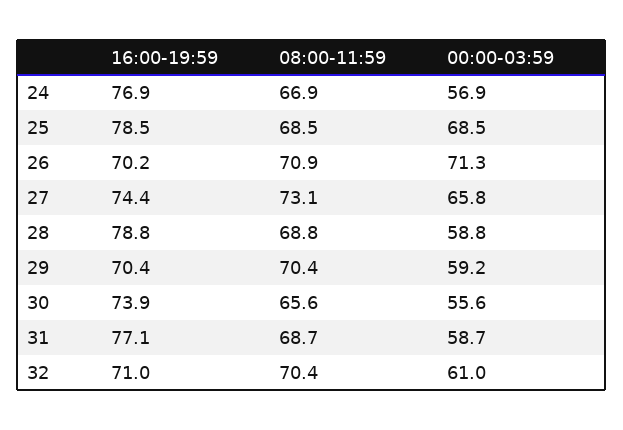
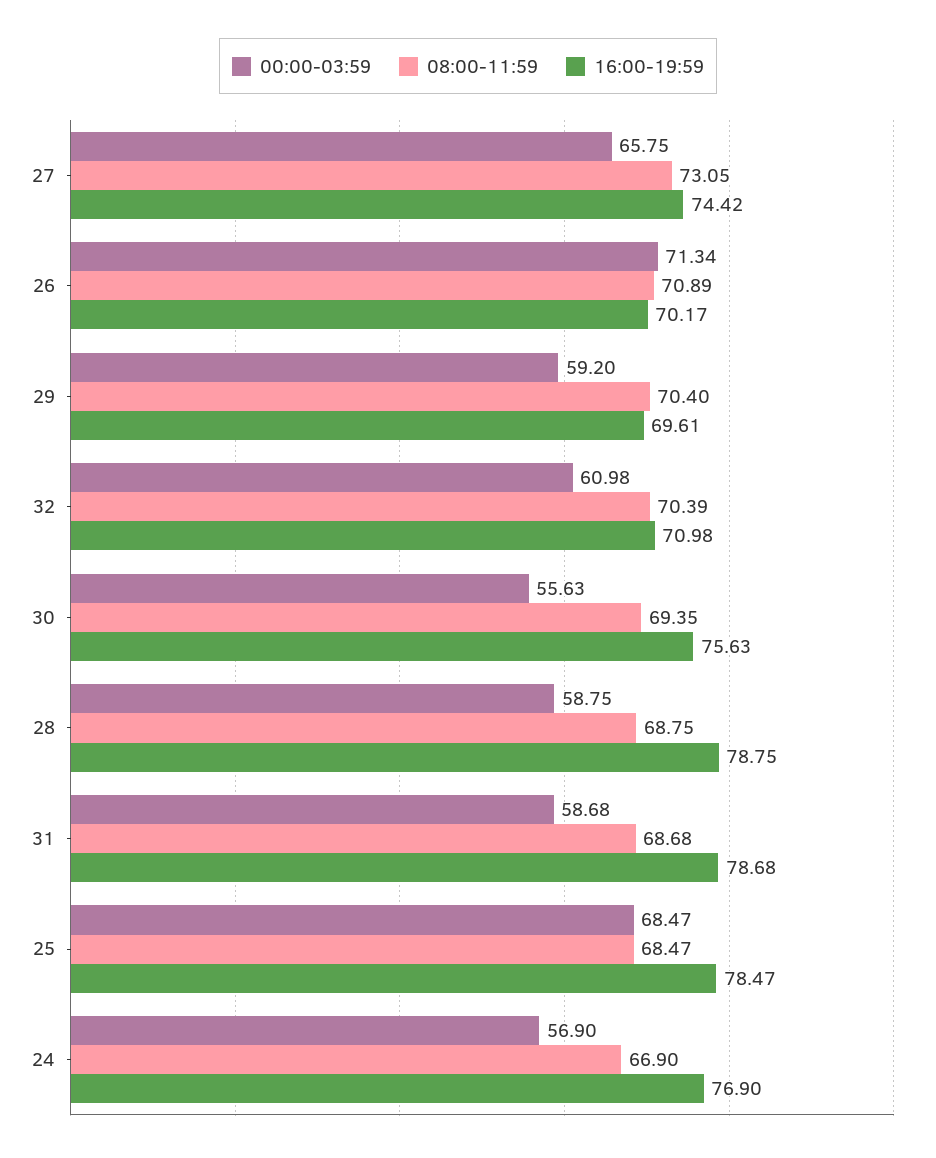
  {
    "16:00-19:59": {
      "24": 76.9,
      "25": 78.47,
      "26": 70.17,
      "27": 74.42,
      "28": 78.75,
-     "29": 70.4,
+     "29": 69.61,
-     "30": 73.9,
+     "30": 75.63,
-     "31": 77.1,
+     "31": 78.68,
      "32": 70.98
    },
    "08:00-11:59": {
      "24": 66.9,
      "25": 68.47,
      "26": 70.89,
      "27": 73.05,
      "28": 68.75,
      "29": 70.4,
-     "30": 65.6,
+     "30": 69.35,
      "31": 68.68,
      "32": 70.39
    },
    "00:00-03:59": {
      "24": 56.9,
      "25": 68.47,
      "26": 71.34,
      "27": 65.75,
      "28": 58.75,
      "29": 59.2,
      "30": 55.63,
      "31": 58.68,
      "32": 60.98
    }
  }

